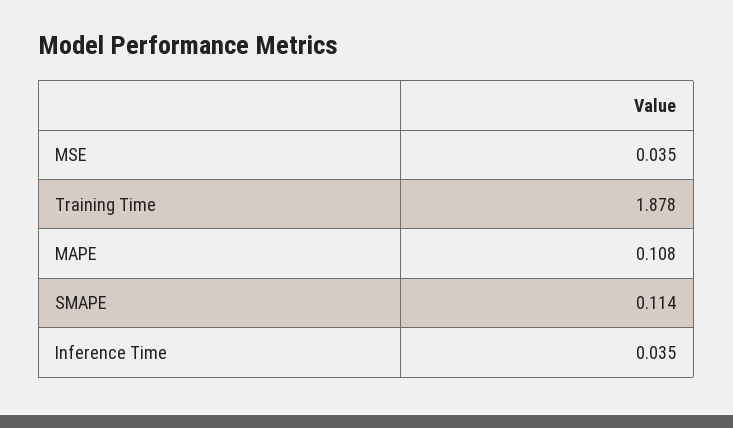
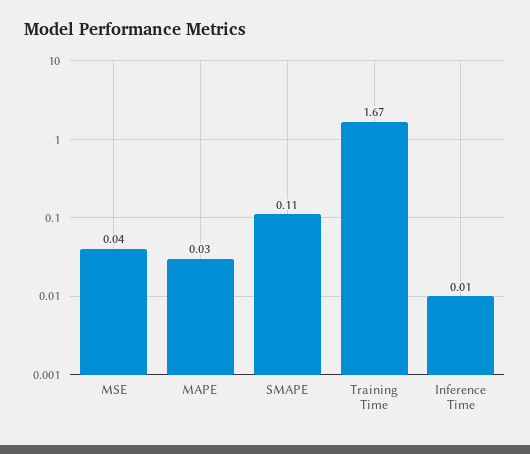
  {
    "MSE": 0.035,
-   "Training Time": 1.878,
+   "Training Time": 1.67,
-   "MAPE": 0.108,
+   "MAPE": 0.03,
    "SMAPE": 0.114,
-   "Inference Time": 0.035
+   "Inference Time": 0.01
  }

